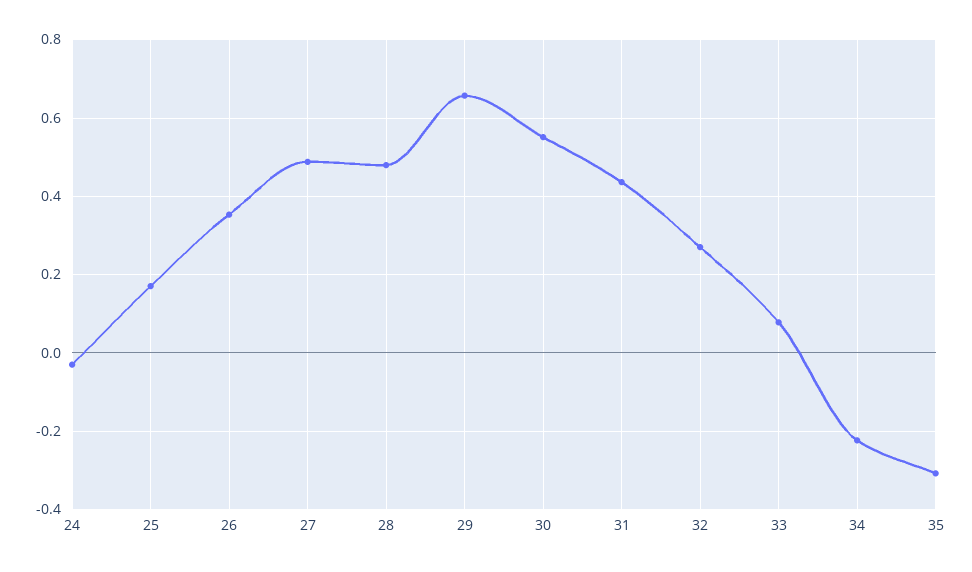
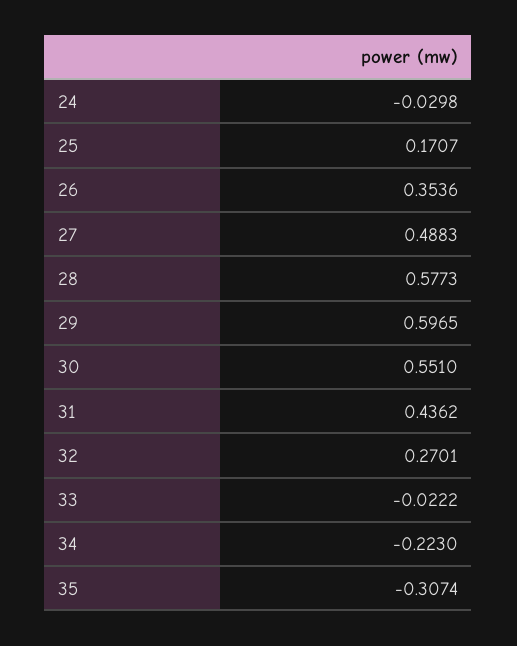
  {
    "24": -0.0298,
    "25": 0.1707,
    "26": 0.3536,
    "27": 0.4883,
-   "28": 0.48,
+   "28": 0.5773,
-   "29": 0.66,
+   "29": 0.5965,
    "30": 0.551,
    "31": 0.4362,
    "32": 0.2701,
-   "33": 0.08,
+   "33": -0.0222,
    "34": -0.223,
    "35": -0.3074
  }

